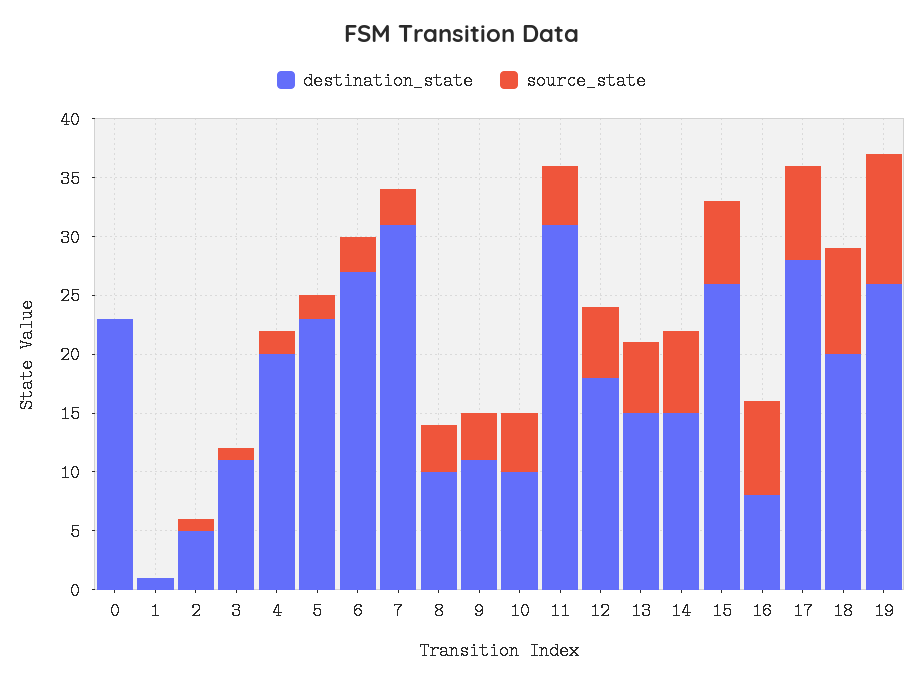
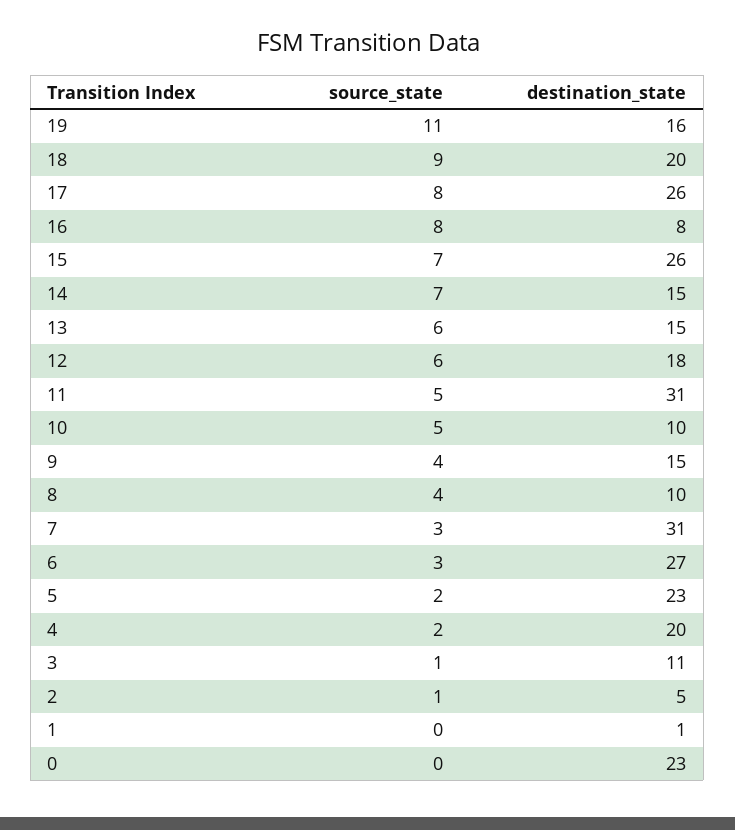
  {
    "destination_state": {
      "0": 23,
      "1": 1,
      "2": 5,
      "3": 11,
      "4": 20,
      "5": 23,
      "6": 27,
      "7": 31,
      "8": 10,
-     "9": 11,
+     "9": 15,
      "10": 10,
      "11": 31,
      "12": 18,
      "13": 15,
      "14": 15,
      "15": 26,
      "16": 8,
-     "17": 28,
+     "17": 26,
      "18": 20,
-     "19": 26
+     "19": 16
    },
    "source_state": {
      "0": 0,
      "1": 0,
      "2": 1,
      "3": 1,
      "4": 2,
      "5": 2,
      "6": 3,
      "7": 3,
      "8": 4,
      "9": 4,
      "10": 5,
      "11": 5,
      "12": 6,
      "13": 6,
      "14": 7,
      "15": 7,
      "16": 8,
      "17": 8,
      "18": 9,
      "19": 11
    }
  }

